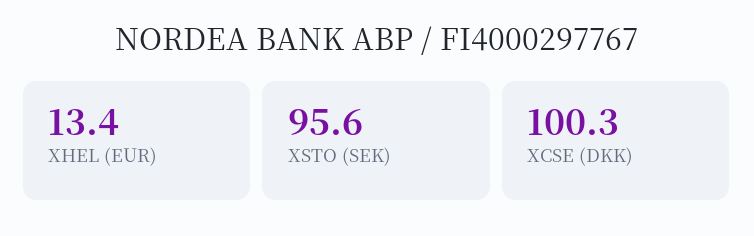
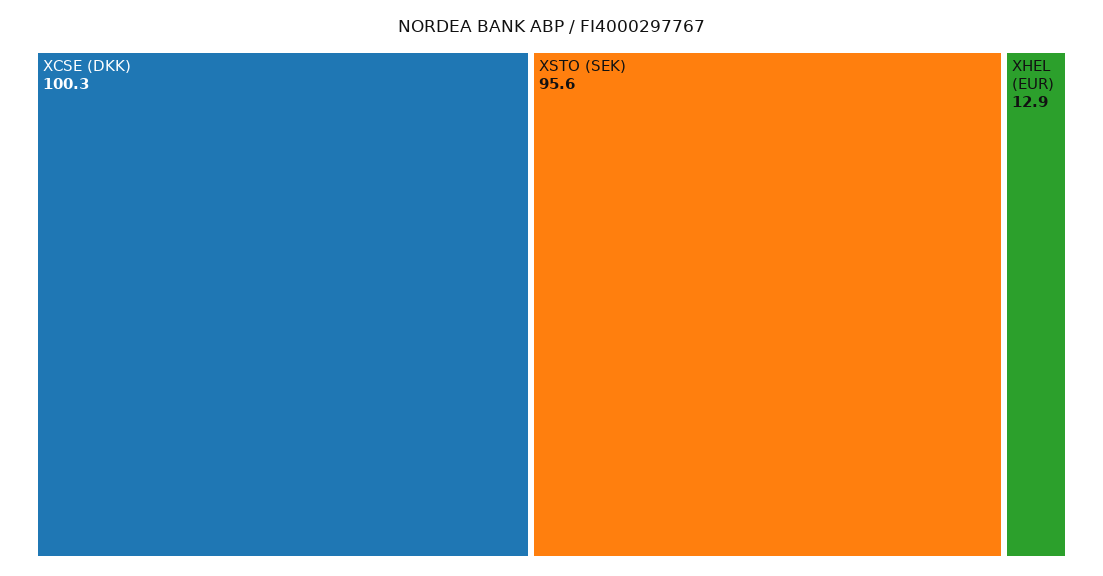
  {
-   "XHEL (EUR)": 13.4,
+   "XHEL (EUR)": 12.9,
    "XSTO (SEK)": 95.6,
    "XCSE (DKK)": 100.3
  }

